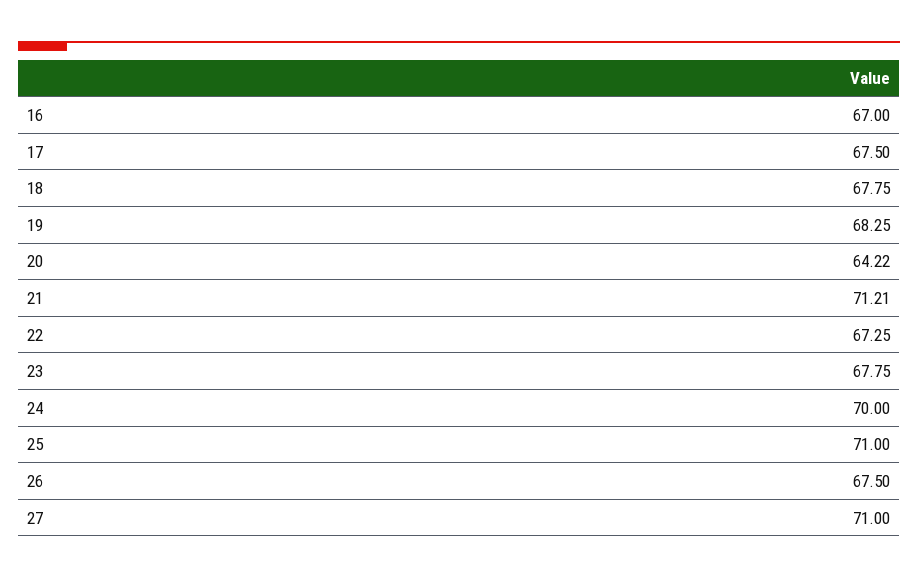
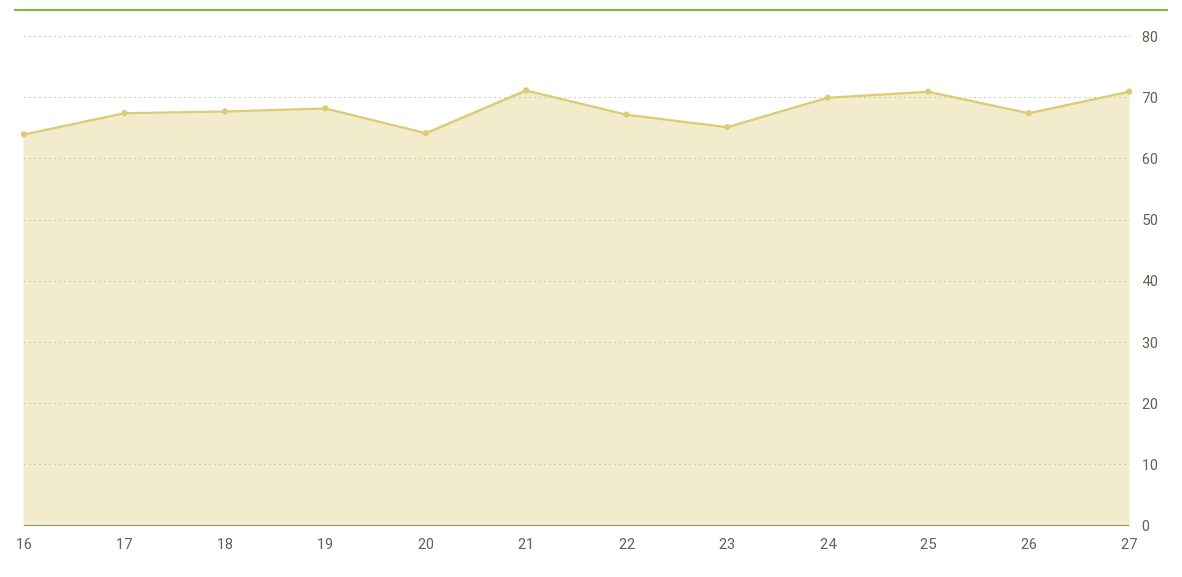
  {
-   "16": 67,
+   "16": 64,
    "17": 67.5,
    "18": 67.75,
    "19": 68.25,
    "20": 64.22,
    "21": 71.21,
    "22": 67.25,
-   "23": 67.75,
+   "23": 65,
    "24": 70,
    "25": 71,
    "26": 67.5,
    "27": 71
  }

